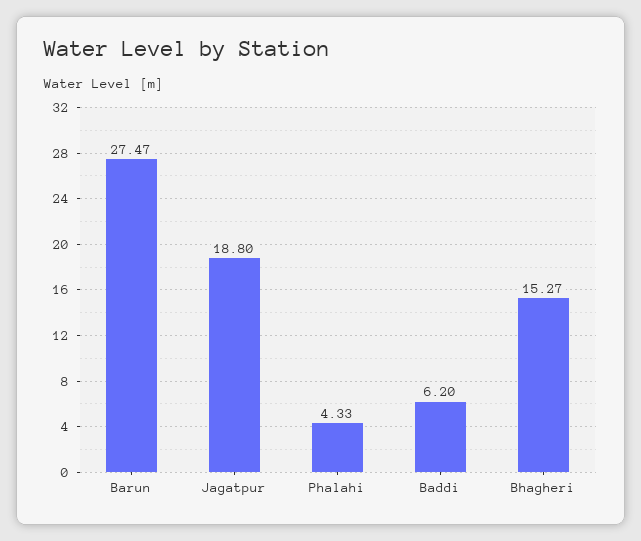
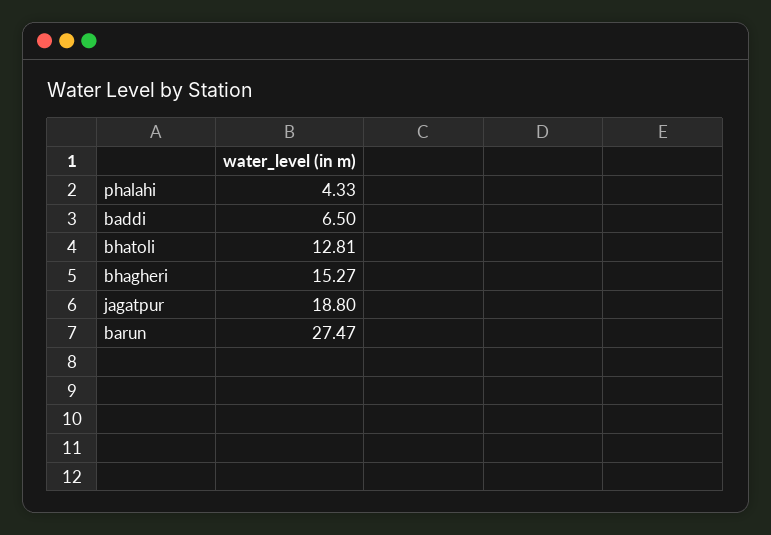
  {
    "Barun": 27.47,
    "Jagatpur": 18.8,
    "Phalahi": 4.33,
-   "Baddi": 6.2,
+   "Baddi": 6.5,
-   "Bhagheri": 15.27
+   "Bhagheri": 15.27,
+   "bhatoli": 12.81
  }

